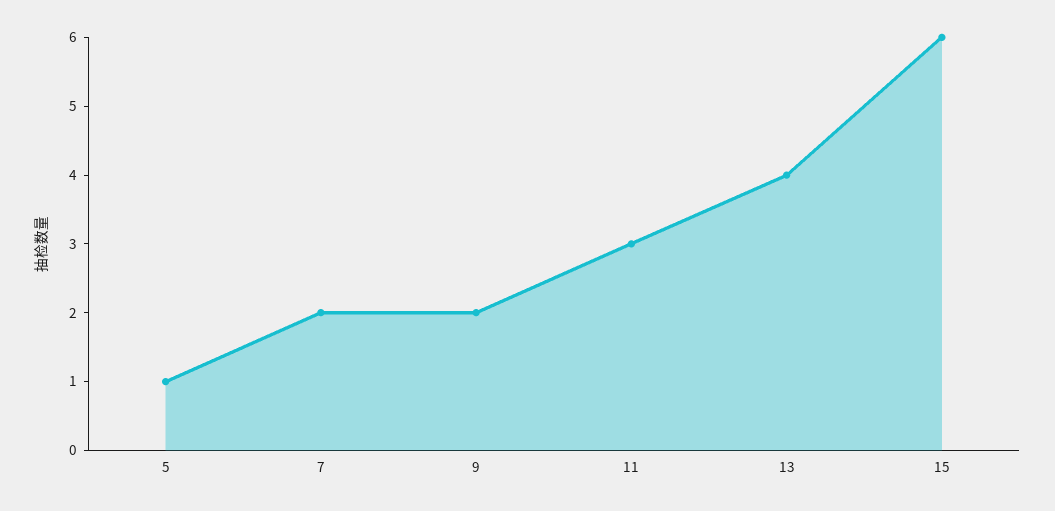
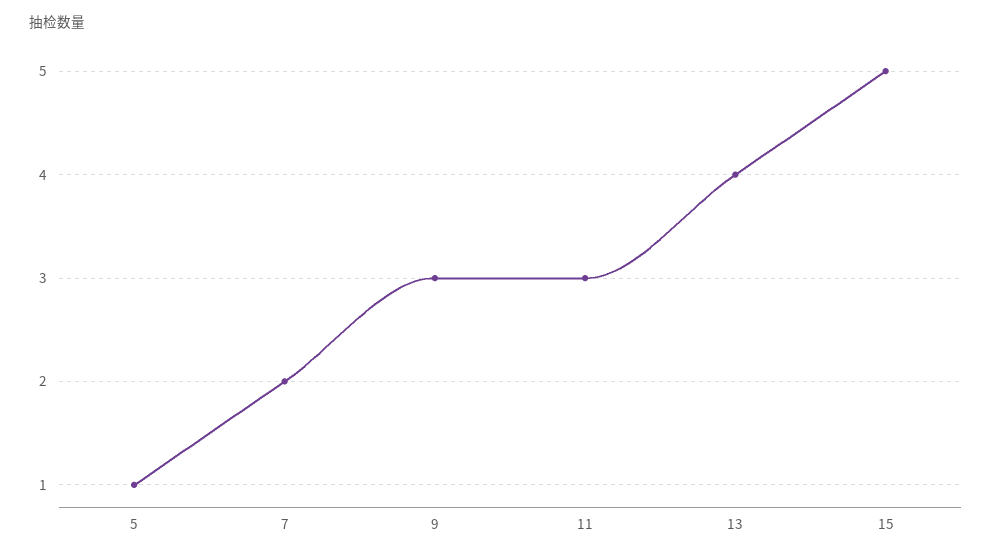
  {
    "5": 1,
    "7": 2,
-   "9": 2,
+   "9": 3,
    "11": 3,
    "13": 4,
-   "15": 6
+   "15": 5
  }

